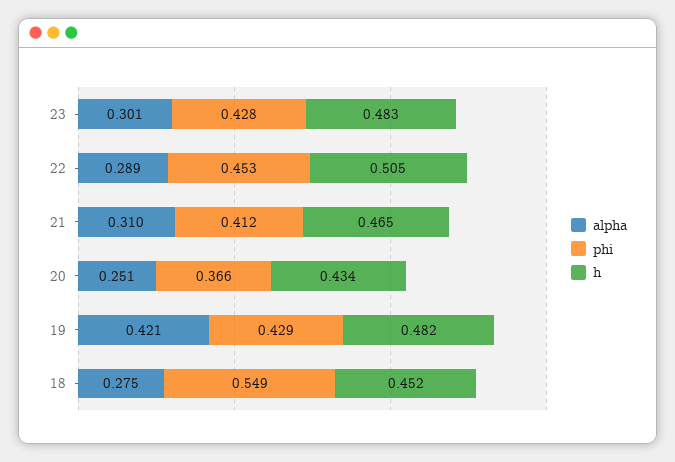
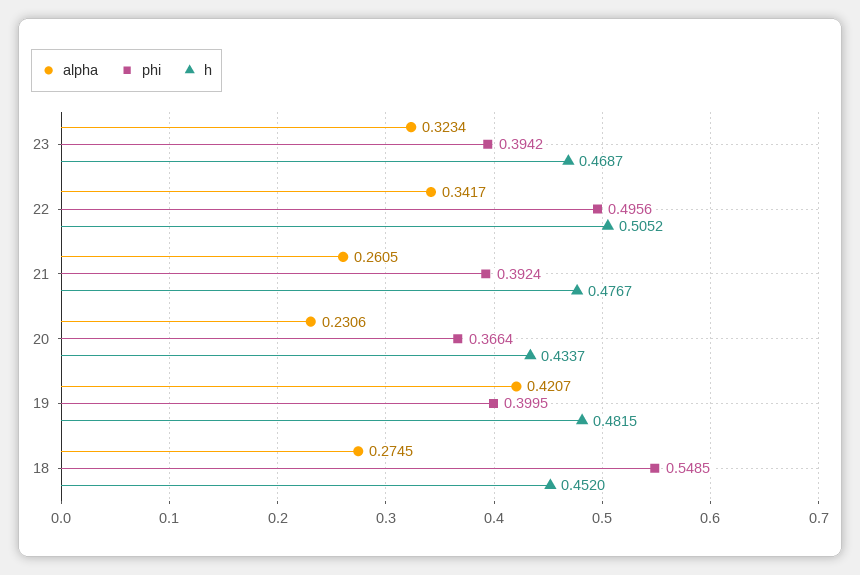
  {
    "alpha": {
-     "23": 0.301,
+     "23": 0.3234,
-     "22": 0.289,
+     "22": 0.3417,
-     "21": 0.31,
+     "21": 0.2605,
-     "20": 0.251,
+     "20": 0.2306,
      "19": 0.4207,
      "18": 0.2745
    },
    "phi": {
-     "23": 0.428,
+     "23": 0.3942,
-     "22": 0.453,
+     "22": 0.4956,
-     "21": 0.412,
+     "21": 0.3924,
      "20": 0.3664,
-     "19": 0.429,
+     "19": 0.3995,
      "18": 0.5485
    },
    "h": {
-     "23": 0.483,
+     "23": 0.4687,
      "22": 0.5052,
-     "21": 0.465,
+     "21": 0.4767,
      "20": 0.4337,
      "19": 0.4815,
      "18": 0.452
    }
  }

